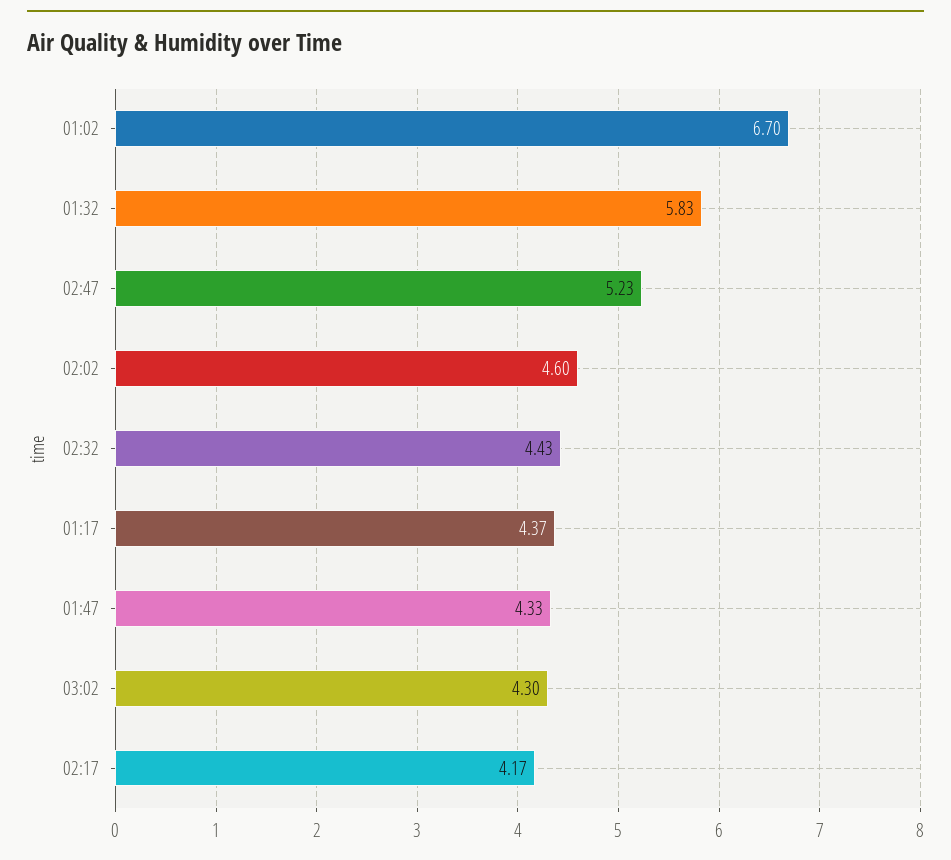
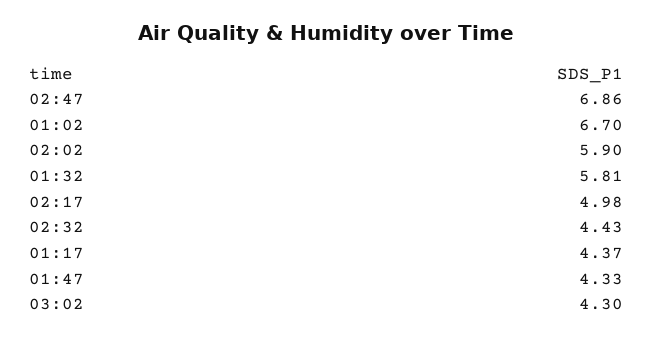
  {
    "01:02": 6.7,
-   "01:32": 5.83,
+   "01:32": 5.81,
-   "02:47": 5.23,
+   "02:47": 6.86,
-   "02:02": 4.6,
+   "02:02": 5.9,
    "02:32": 4.43,
    "01:17": 4.37,
    "01:47": 4.33,
    "03:02": 4.3,
-   "02:17": 4.17
+   "02:17": 4.98
  }

